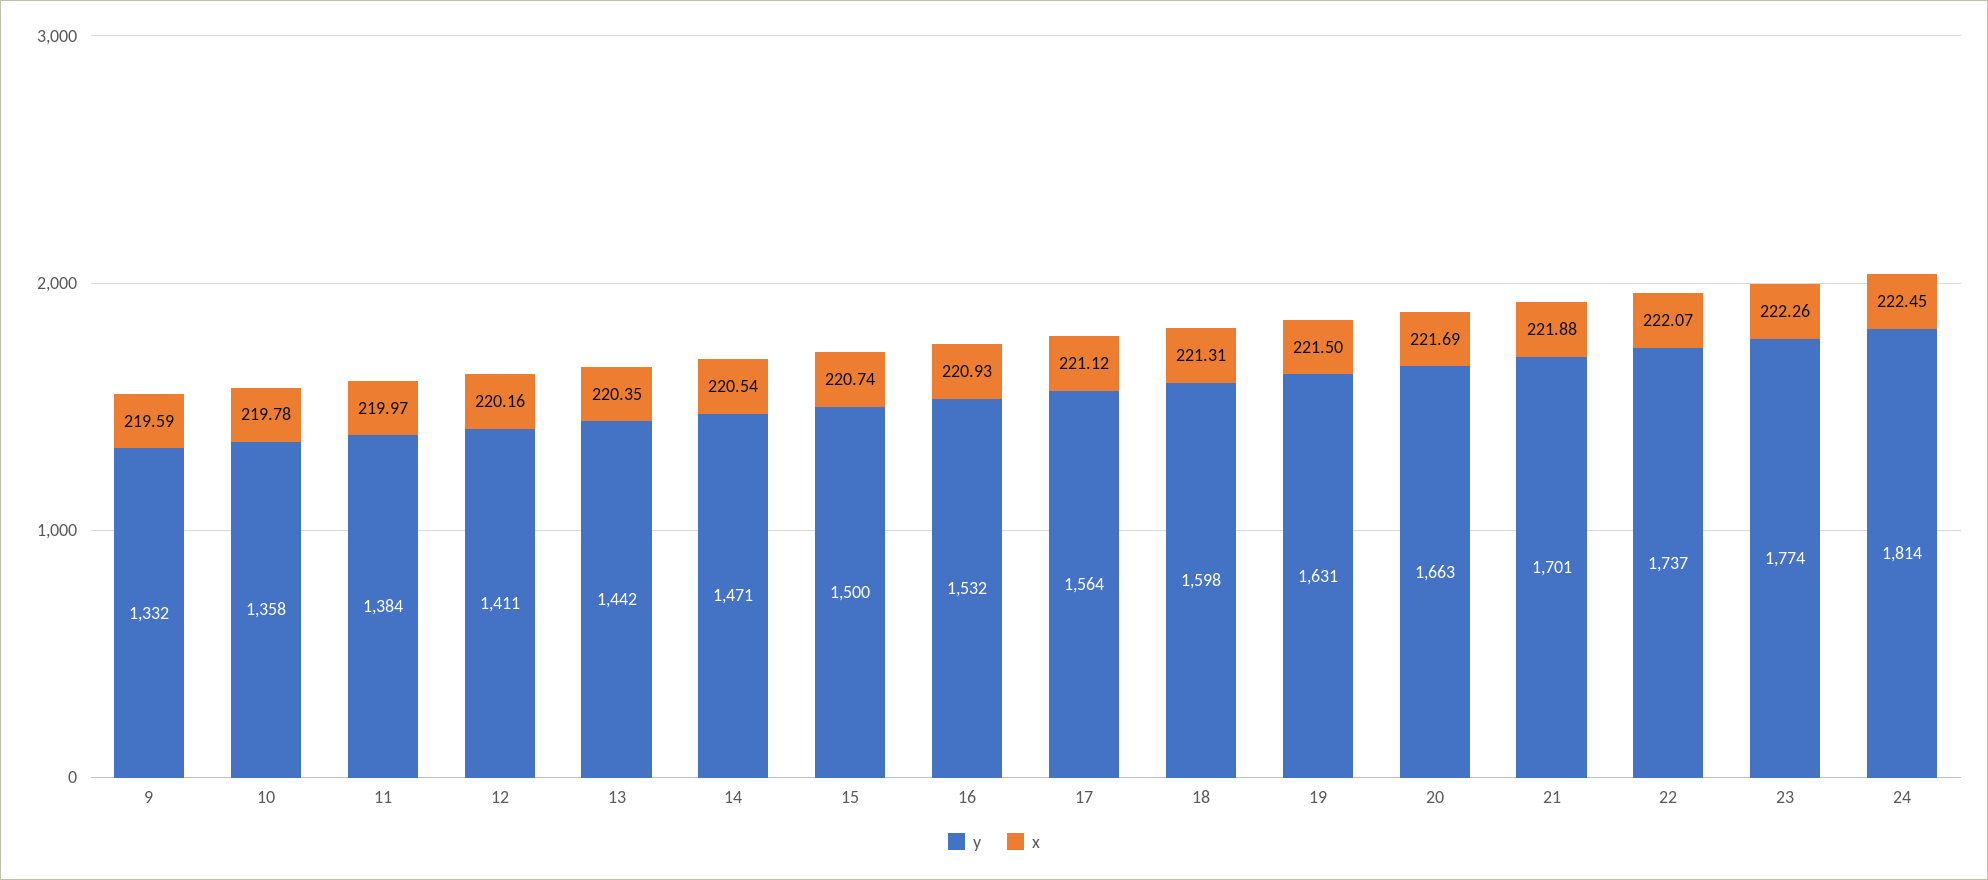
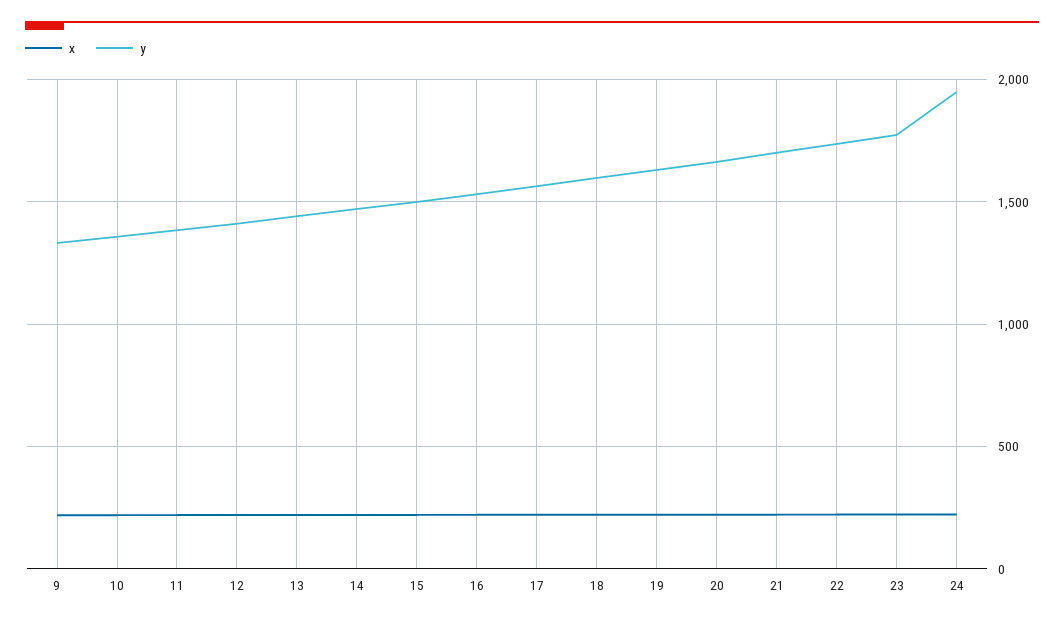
  {
    "y": {
      "9": 1332,
      "10": 1358,
      "11": 1384,
      "12": 1411,
      "13": 1442,
      "14": 1471,
      "15": 1500,
      "16": 1532,
      "17": 1564,
      "18": 1598,
      "19": 1631,
      "20": 1663,
      "21": 1701,
      "22": 1737,
      "23": 1774,
-     "24": 1814
+     "24": 1950
    },
    "x": {
      "9": 219.59,
      "10": 219.78,
      "11": 219.97,
      "12": 220.16,
      "13": 220.35,
      "14": 220.54,
      "15": 220.74,
      "16": 220.93,
      "17": 221.12,
      "18": 221.31,
      "19": 221.5,
      "20": 221.69,
      "21": 221.88,
      "22": 222.07,
      "23": 222.26,
      "24": 222.45
    }
  }

